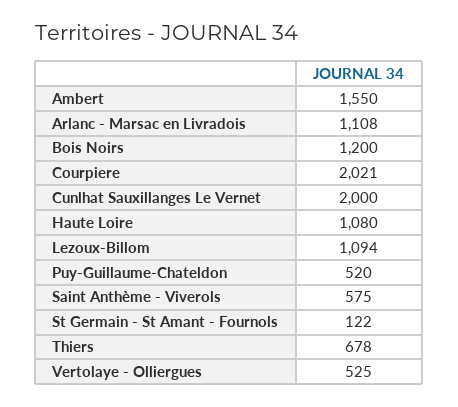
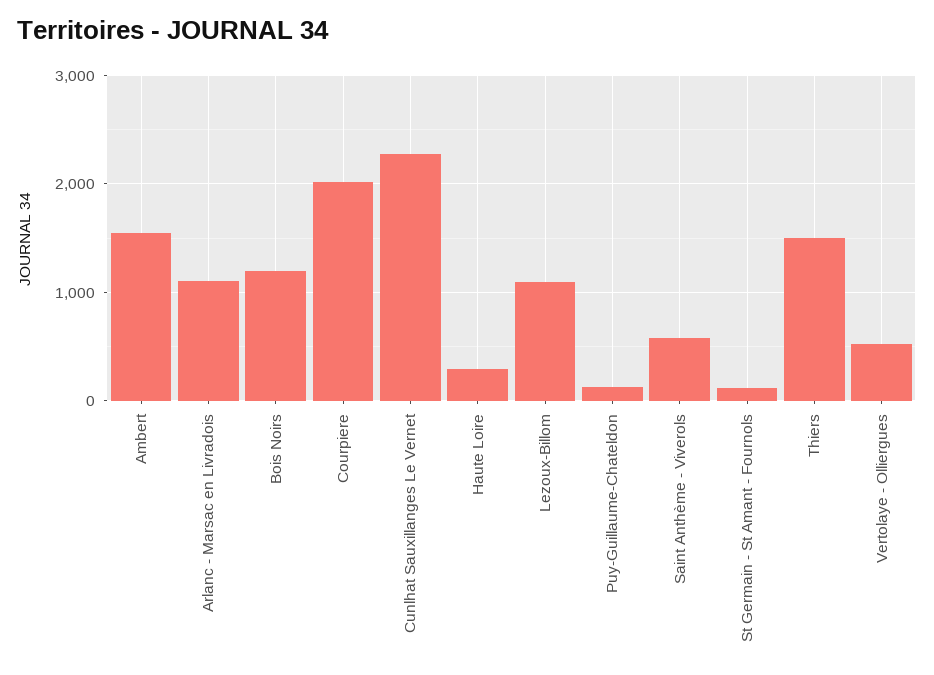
  {
    "Ambert": 1550,
    "Arlanc - Marsac en Livradois": 1108,
    "Bois Noirs": 1200,
    "Courpiere": 2021,
-   "Cunlhat Sauxillanges Le Vernet": 2000,
+   "Cunlhat Sauxillanges Le Vernet": 2300,
-   "Haute Loire": 1080,
+   "Haute Loire": 300,
    "Lezoux-Billom": 1094,
-   "Puy-Guillaume-Chateldon": 520,
+   "Puy-Guillaume-Chateldon": 100,
    "Saint Anthème - Viverols": 575,
    "St Germain - St Amant - Fournols": 122,
-   "Thiers": 678,
+   "Thiers": 1500,
    "Vertolaye - Olliergues": 525
  }

